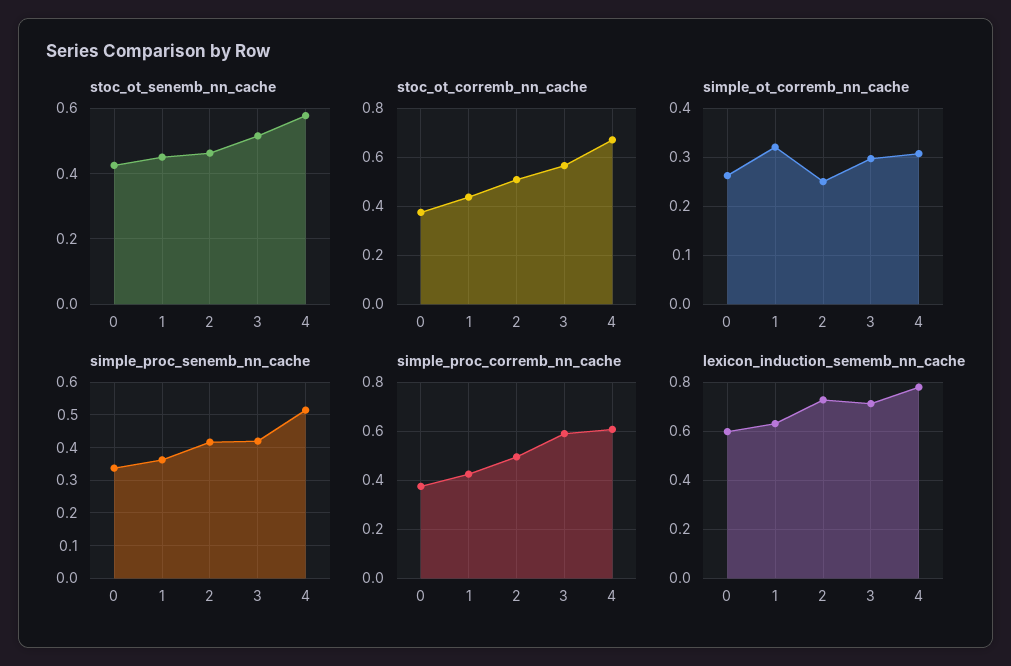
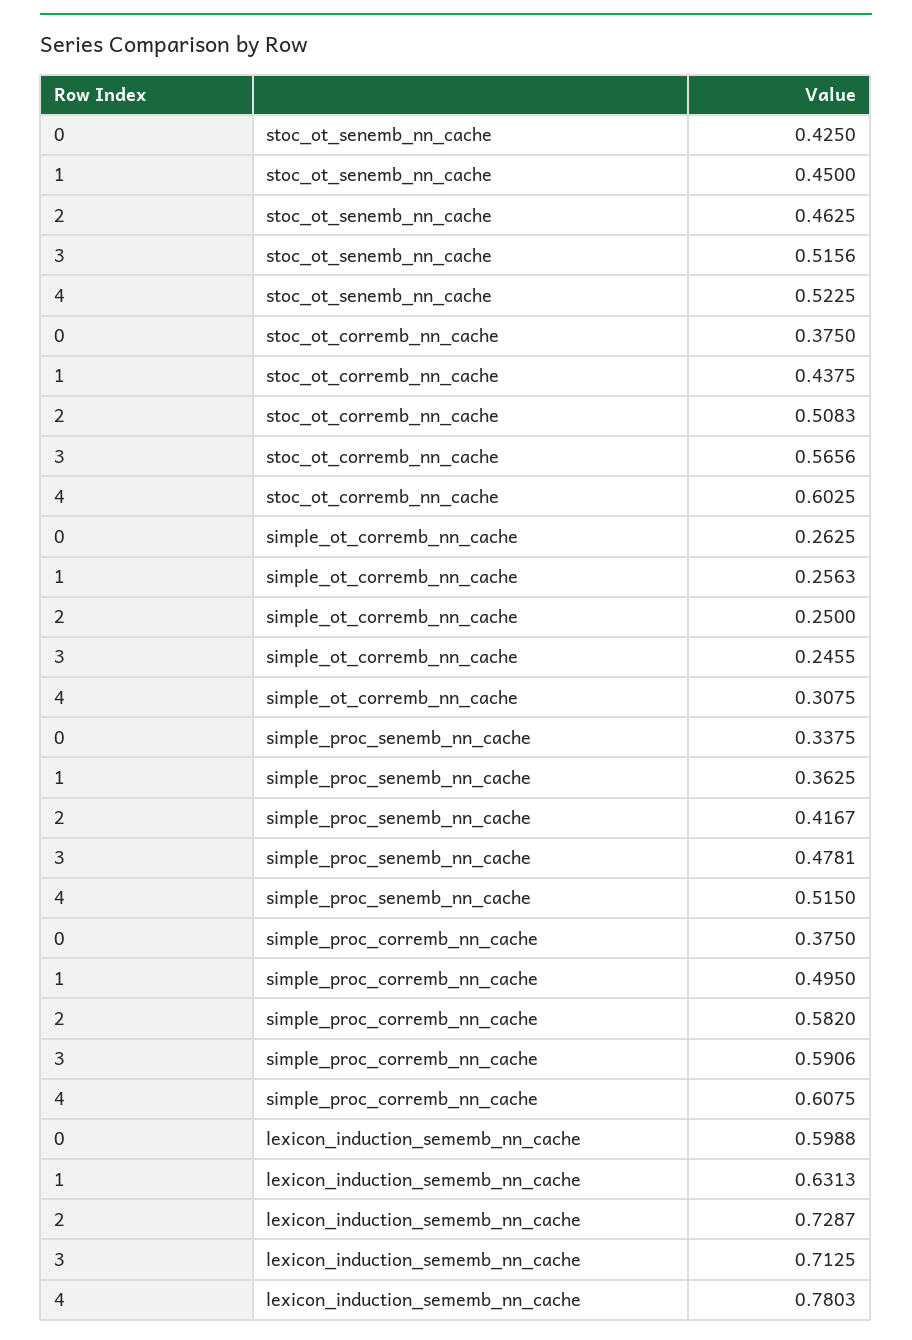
  {
    "stoc_ot_senemb_nn_cache": {
      "0": 0.425,
      "1": 0.45,
      "2": 0.4625,
      "3": 0.5156,
-     "4": 0.58
+     "4": 0.5225
    },
    "stoc_ot_corremb_nn_cache": {
      "0": 0.375,
      "1": 0.4375,
      "2": 0.5083,
      "3": 0.5656,
-     "4": 0.675
+     "4": 0.6025
    },
    "simple_ot_corremb_nn_cache": {
      "0": 0.2625,
-     "1": 0.32,
+     "1": 0.2563,
      "2": 0.25,
-     "3": 0.3,
+     "3": 0.2455,
      "4": 0.3075
    },
    "simple_proc_senemb_nn_cache": {
      "0": 0.3375,
      "1": 0.3625,
      "2": 0.4167,
-     "3": 0.42,
+     "3": 0.4781,
      "4": 0.515
    },
    "simple_proc_corremb_nn_cache": {
      "0": 0.375,
-     "1": 0.425,
+     "1": 0.495,
-     "2": 0.5,
+     "2": 0.582,
      "3": 0.5906,
      "4": 0.6075
    },
    "lexicon_induction_sememb_nn_cache": {
      "0": 0.5988,
      "1": 0.6313,
      "2": 0.7287,
      "3": 0.7125,
      "4": 0.7803
    }
  }

